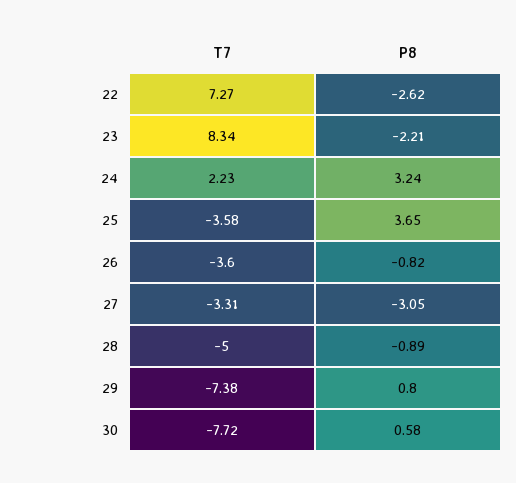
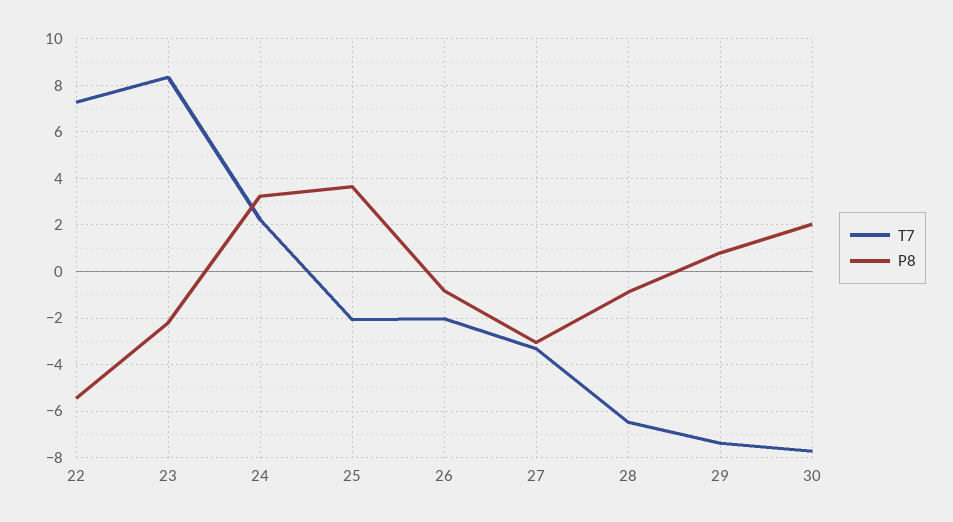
  {
    "T7": {
      "22": 7.27,
      "23": 8.34,
      "24": 2.23,
-     "25": -3.58,
+     "25": -2,
-     "26": -3.6,
+     "26": -2,
      "27": -3.31,
-     "28": -5,
+     "28": -6.5,
      "29": -7.38,
      "30": -7.72
    },
    "P8": {
-     "22": -2.62,
+     "22": -5.5,
      "23": -2.21,
      "24": 3.24,
      "25": 3.65,
      "26": -0.82,
      "27": -3.05,
      "28": -0.89,
      "29": 0.8,
-     "30": 0.58
+     "30": 2
    }
  }

